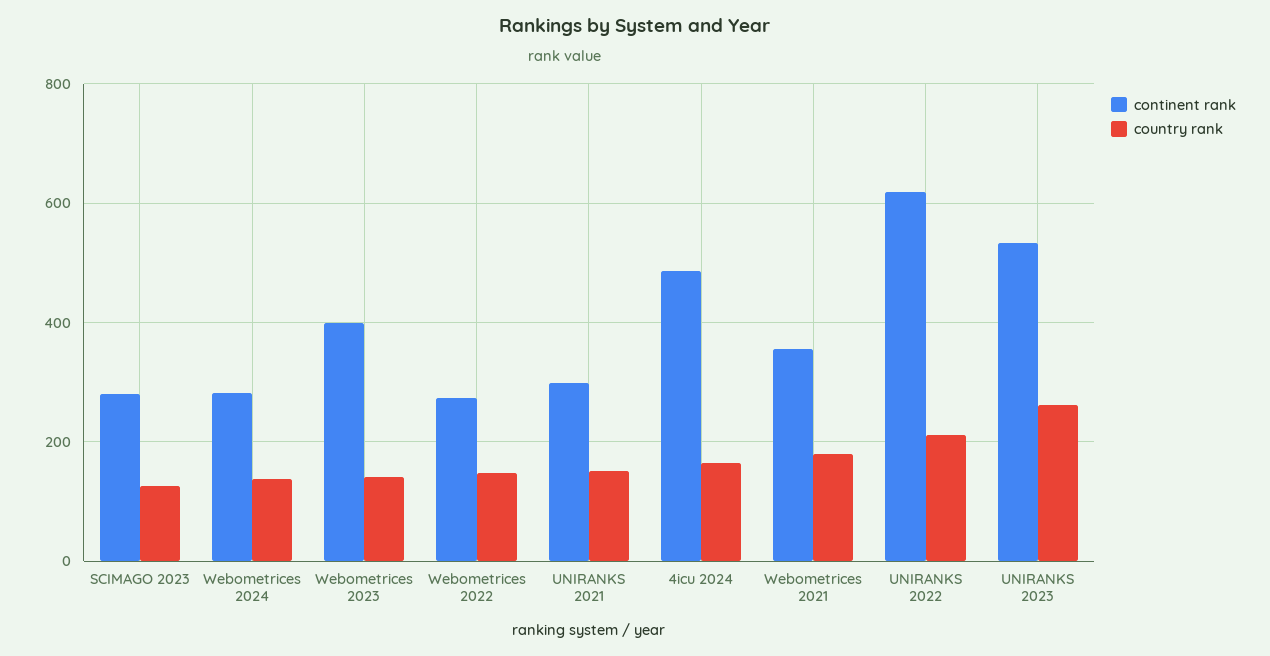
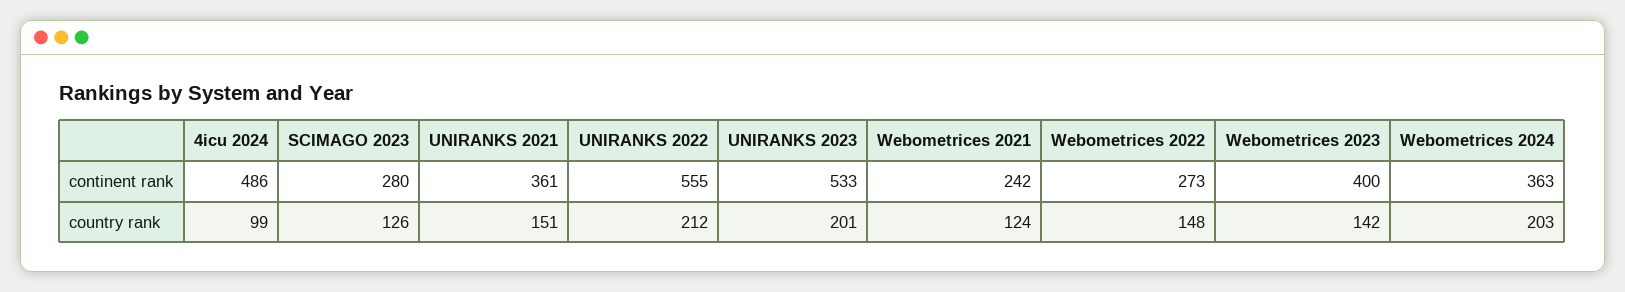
  {
    "continent rank": {
      "SCIMAGO 2023": 280,
-     "Webometrices 2024": 280,
+     "Webometrices 2024": 363,
      "Webometrices 2023": 400,
      "Webometrices 2022": 273,
-     "UNIRANKS 2021": 300,
+     "UNIRANKS 2021": 361,
      "4icu 2024": 486,
-     "Webometrices 2021": 360,
+     "Webometrices 2021": 242,
-     "UNIRANKS 2022": 620,
+     "UNIRANKS 2022": 555,
      "UNIRANKS 2023": 533
    },
    "country rank": {
      "SCIMAGO 2023": 126,
-     "Webometrices 2024": 140,
+     "Webometrices 2024": 203,
      "Webometrices 2023": 142,
      "Webometrices 2022": 148,
      "UNIRANKS 2021": 151,
-     "4icu 2024": 160,
+     "4icu 2024": 99,
-     "Webometrices 2021": 180,
+     "Webometrices 2021": 124,
      "UNIRANKS 2022": 212,
-     "UNIRANKS 2023": 260
+     "UNIRANKS 2023": 201
    }
  }

